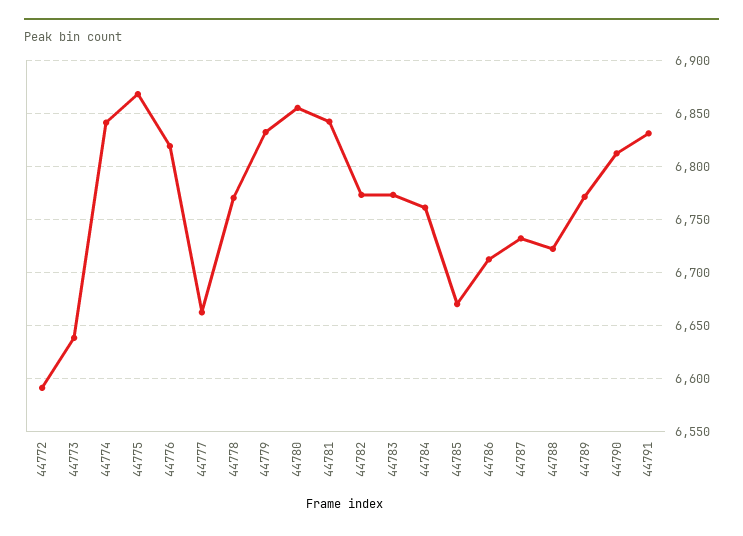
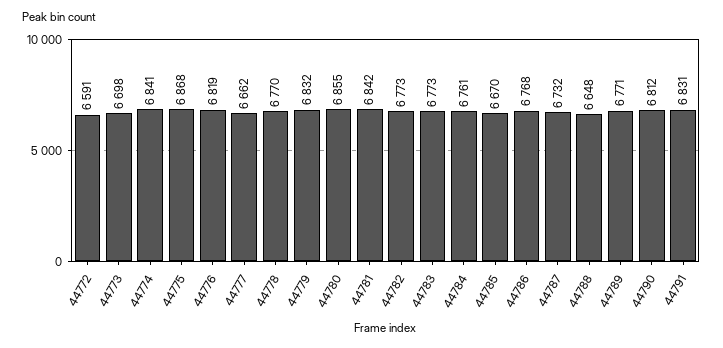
  {
    "44772": 6591,
-   "44773": 6640,
+   "44773": 6698,
    "44774": 6841,
    "44775": 6868,
    "44776": 6819,
    "44777": 6662,
    "44778": 6770,
    "44779": 6832,
    "44780": 6855,
    "44781": 6842,
    "44782": 6773,
    "44783": 6773,
    "44784": 6761,
    "44785": 6670,
-   "44786": 6710,
+   "44786": 6768,
    "44787": 6732,
-   "44788": 6720,
+   "44788": 6648,
    "44789": 6771,
    "44790": 6812,
    "44791": 6831
  }

